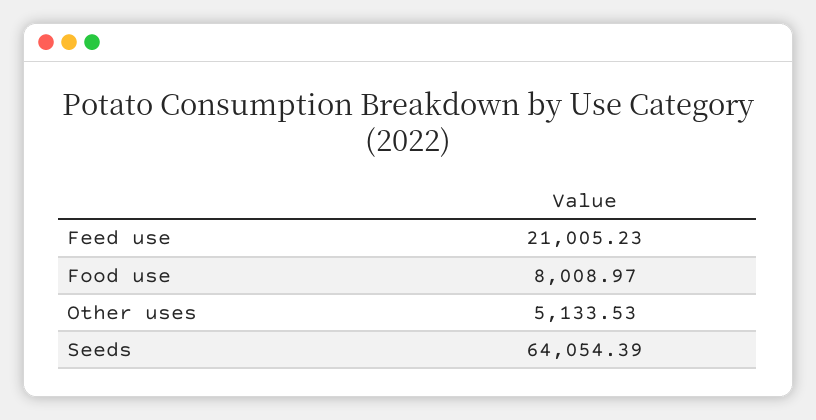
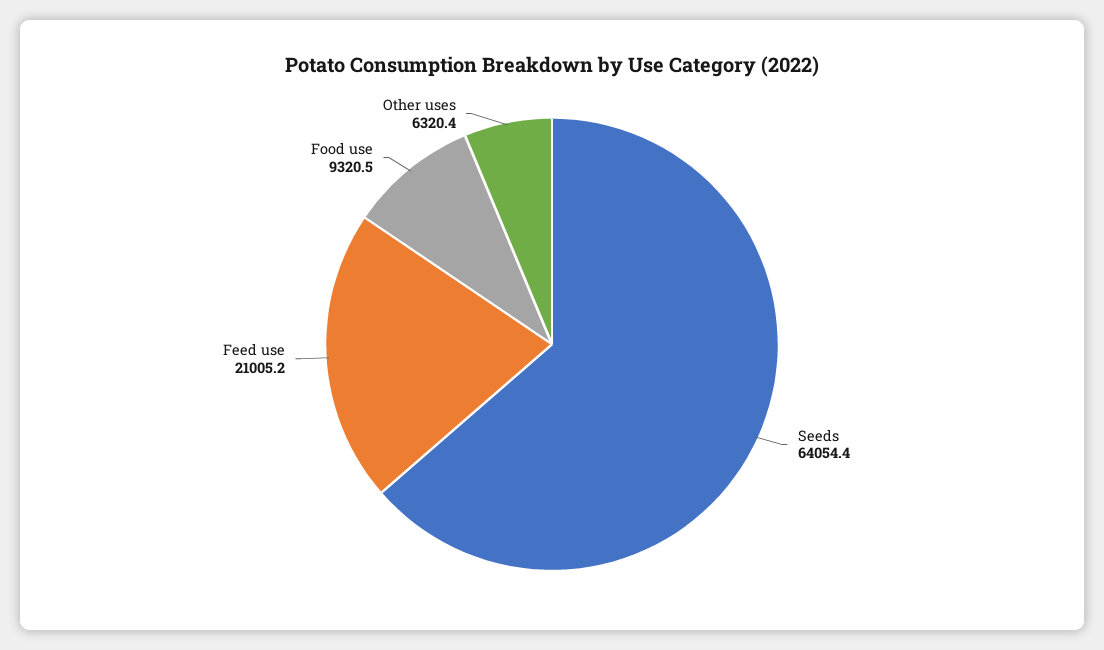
  {
    "Feed use": 21005.23,
-   "Food use": 8008.97,
+   "Food use": 9320.5,
-   "Other uses": 5133.53,
+   "Other uses": 6320.4,
    "Seeds": 64054.39
  }

